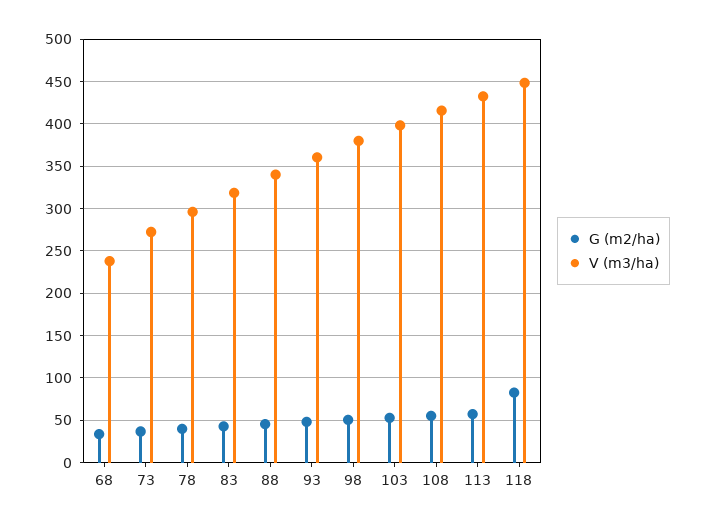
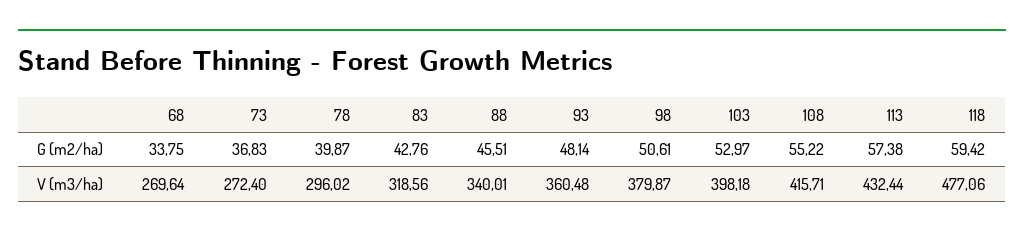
  {
    "G (m2/ha)": {
      "68": 33.75,
      "73": 36.83,
      "78": 39.87,
      "83": 42.76,
      "88": 45.51,
      "93": 48.14,
      "98": 50.61,
      "103": 52.97,
      "108": 55.22,
      "113": 57.38,
-     "118": 80
+     "118": 59.42
    },
    "V (m3/ha)": {
-     "68": 240,
+     "68": 269.64,
      "73": 272.4,
      "78": 296.02,
      "83": 318.56,
      "88": 340.01,
      "93": 360.48,
      "98": 379.87,
      "103": 398.18,
      "108": 415.71,
      "113": 432.44,
-     "118": 450
+     "118": 477.06
    }
  }

